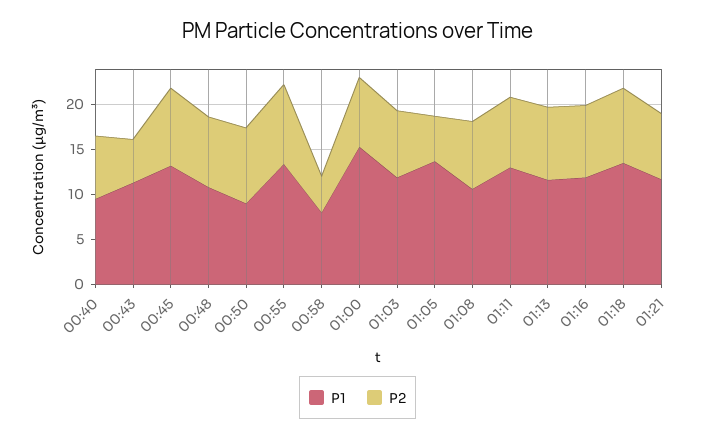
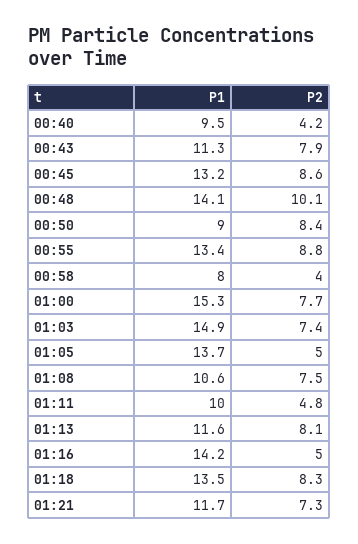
  {
    "P1": {
      "00:40": 9.5,
      "00:43": 11.3,
      "00:45": 13.2,
-     "00:48": 11,
+     "00:48": 14.1,
      "00:50": 9,
      "00:55": 13.4,
      "00:58": 8,
      "01:00": 15.3,
-     "01:03": 12,
+     "01:03": 14.9,
      "01:05": 13.7,
      "01:08": 10.6,
-     "01:11": 13,
+     "01:11": 10,
      "01:13": 11.6,
-     "01:16": 12,
+     "01:16": 14.2,
      "01:18": 13.5,
      "01:21": 11.7
    },
    "P2": {
-     "00:40": 7,
+     "00:40": 4.2,
-     "00:43": 5,
+     "00:43": 7.9,
      "00:45": 8.6,
-     "00:48": 8,
+     "00:48": 10.1,
      "00:50": 8.4,
      "00:55": 8.8,
      "00:58": 4,
      "01:00": 7.7,
      "01:03": 7.4,
      "01:05": 5,
      "01:08": 7.5,
-     "01:11": 8,
+     "01:11": 4.8,
      "01:13": 8.1,
-     "01:16": 8,
+     "01:16": 5,
      "01:18": 8.3,
      "01:21": 7.3
    }
  }

